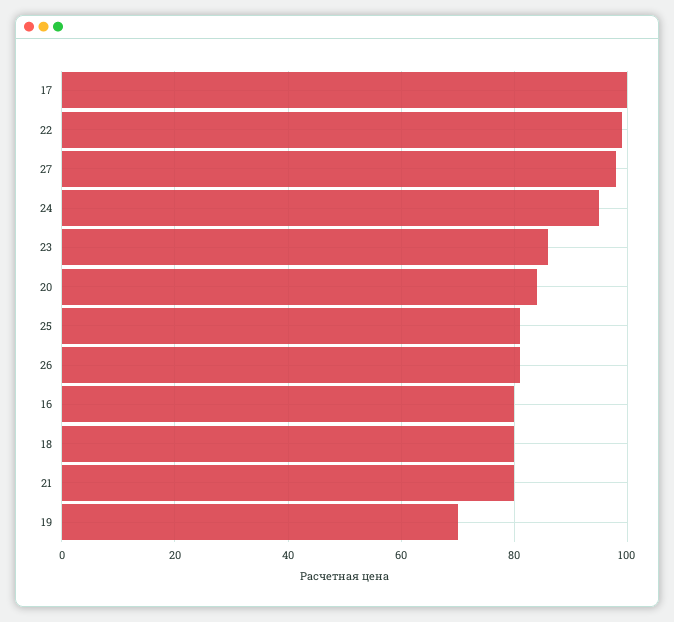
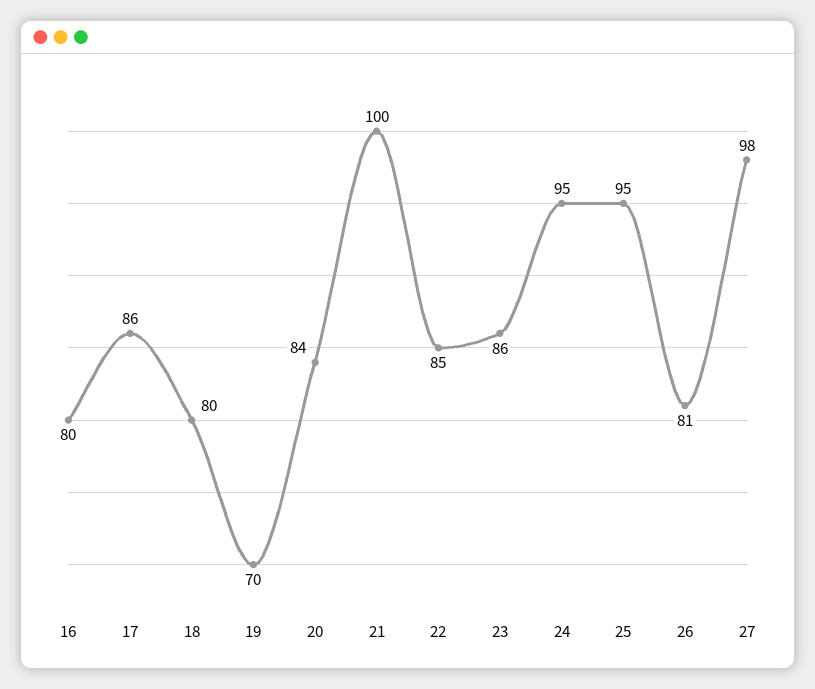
  {
-   "17": 100,
+   "17": 86,
-   "22": 100,
+   "22": 85,
    "27": 98,
    "24": 95,
    "23": 86,
    "20": 84,
-   "25": 80,
+   "25": 95,
    "26": 81,
    "16": 80,
    "18": 80,
-   "21": 80,
+   "21": 100,
    "19": 70
  }

